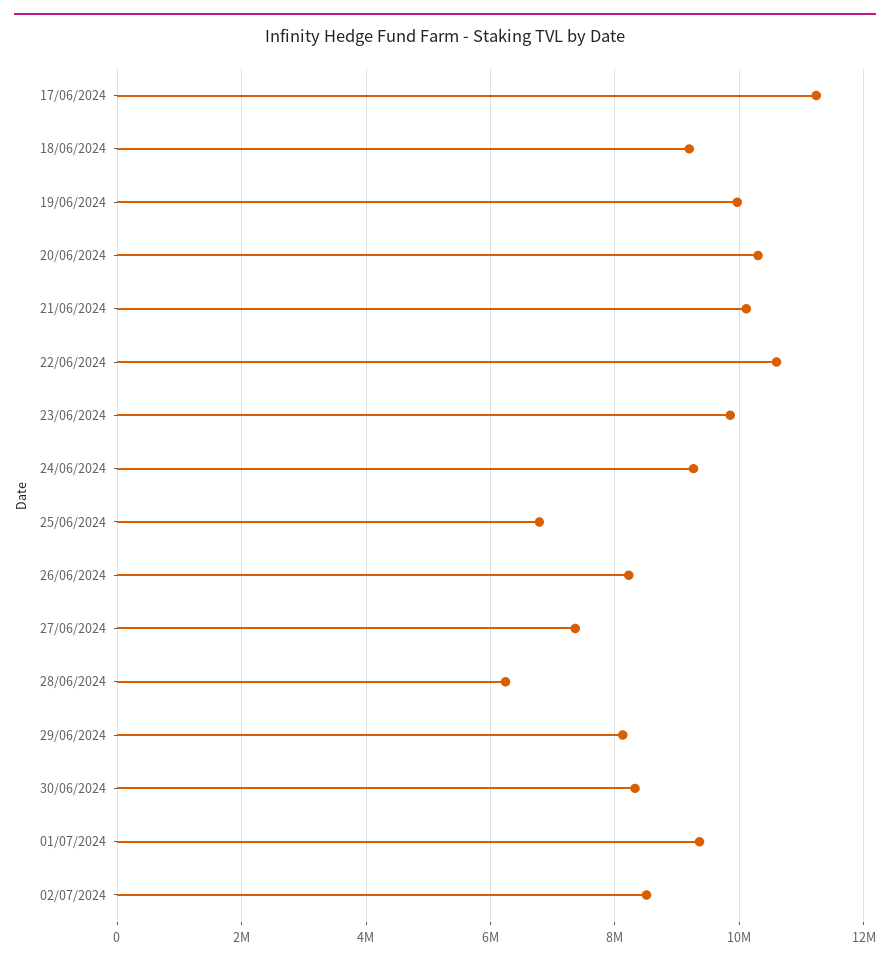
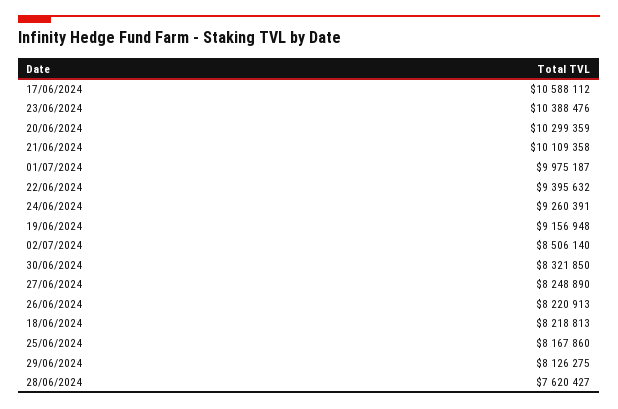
  {
-   "17/06/2024": 11200000,
+   "17/06/2024": 10588112,
-   "18/06/2024": 9200000,
+   "18/06/2024": 8218813,
-   "19/06/2024": 10000000,
+   "19/06/2024": 9156948,
    "20/06/2024": 10299359,
    "21/06/2024": 10109358,
-   "22/06/2024": 10600000,
+   "22/06/2024": 9395632,
-   "23/06/2024": 9800000,
+   "23/06/2024": 10388476,
    "24/06/2024": 9260391,
-   "25/06/2024": 6800000,
+   "25/06/2024": 8167860,
    "26/06/2024": 8220913,
-   "27/06/2024": 7400000,
+   "27/06/2024": 8248890,
-   "28/06/2024": 6200000,
+   "28/06/2024": 7620427,
    "29/06/2024": 8126275,
    "30/06/2024": 8321850,
-   "01/07/2024": 9400000,
+   "01/07/2024": 9975187,
    "02/07/2024": 8506140
  }

